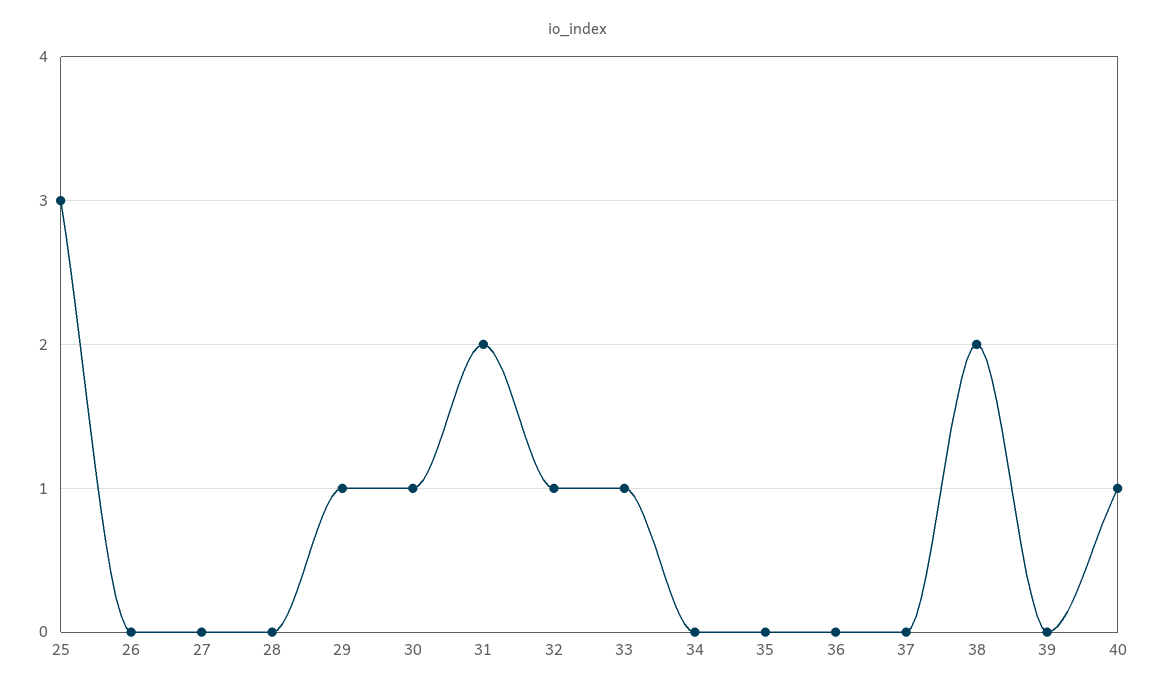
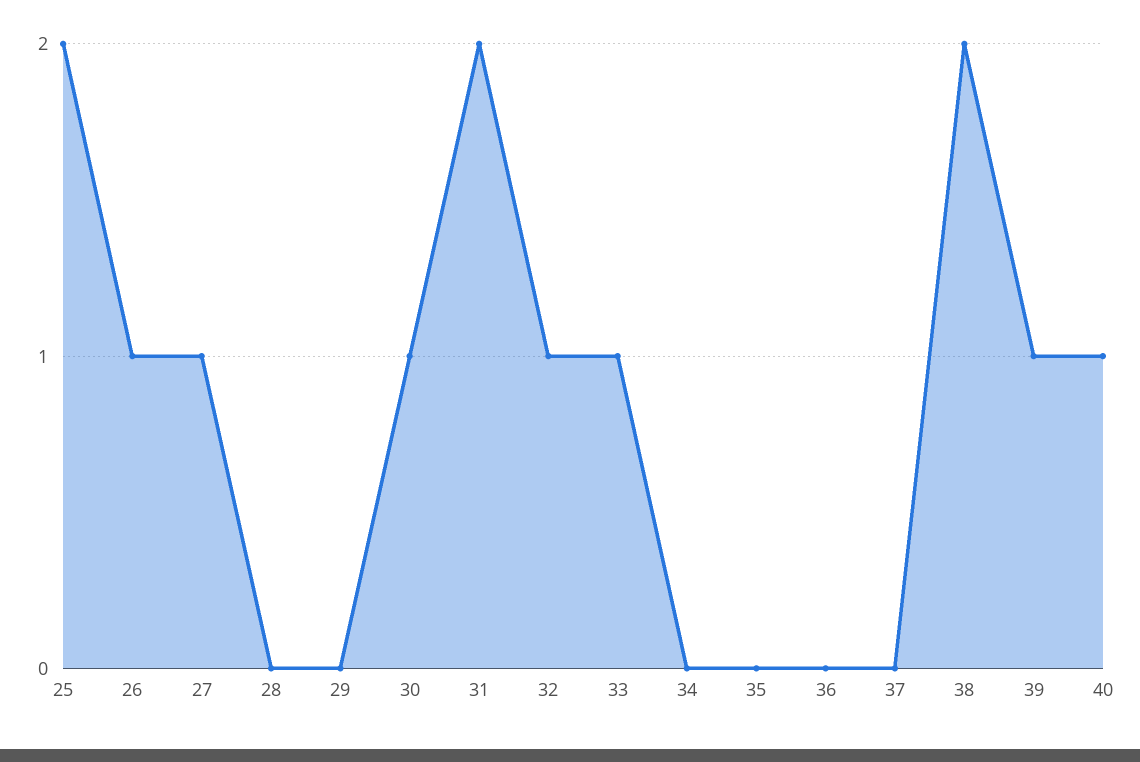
  {
-   "25": 3,
+   "25": 2,
-   "26": 0,
+   "26": 1,
-   "27": 0,
+   "27": 1,
    "28": 0,
-   "29": 1,
+   "29": 0,
    "30": 1,
    "31": 2,
    "32": 1,
    "33": 1,
    "34": 0,
    "35": 0,
    "36": 0,
    "37": 0,
    "38": 2,
-   "39": 0,
+   "39": 1,
    "40": 1
  }

